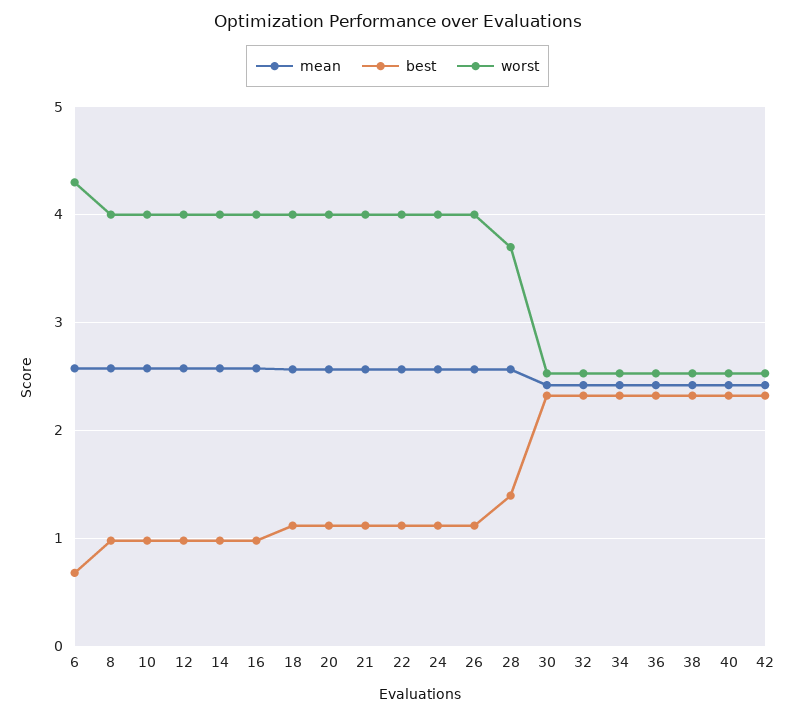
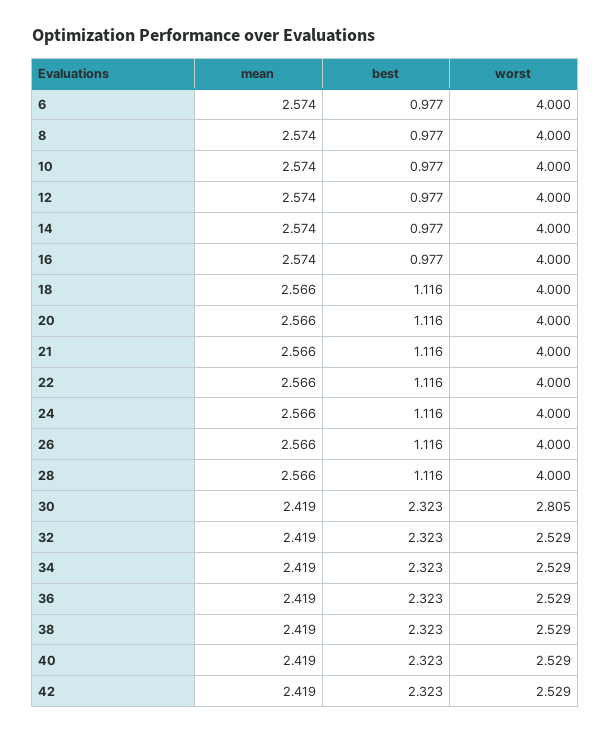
  {
    "mean": {
      "6": 2.574,
      "8": 2.574,
      "10": 2.574,
      "12": 2.574,
      "14": 2.574,
      "16": 2.574,
      "18": 2.566,
      "20": 2.566,
      "21": 2.566,
      "22": 2.566,
      "24": 2.566,
      "26": 2.566,
      "28": 2.566,
      "30": 2.419,
      "32": 2.419,
      "34": 2.419,
      "36": 2.419,
      "38": 2.419,
      "40": 2.419,
      "42": 2.419
    },
    "best": {
-     "6": 0.7,
+     "6": 0.977,
      "8": 0.977,
      "10": 0.977,
      "12": 0.977,
      "14": 0.977,
      "16": 0.977,
      "18": 1.116,
      "20": 1.116,
      "21": 1.116,
      "22": 1.116,
      "24": 1.116,
      "26": 1.116,
-     "28": 1.4,
+     "28": 1.116,
      "30": 2.323,
      "32": 2.323,
      "34": 2.323,
      "36": 2.323,
      "38": 2.323,
      "40": 2.323,
      "42": 2.323
    },
    "worst": {
-     "6": 4.3,
+     "6": 4,
      "8": 4,
      "10": 4,
      "12": 4,
      "14": 4,
      "16": 4,
      "18": 4,
      "20": 4,
      "21": 4,
      "22": 4,
      "24": 4,
      "26": 4,
-     "28": 3.7,
+     "28": 4,
-     "30": 2.5,
+     "30": 2.805,
      "32": 2.529,
      "34": 2.529,
      "36": 2.529,
      "38": 2.529,
      "40": 2.529,
      "42": 2.529
    }
  }

